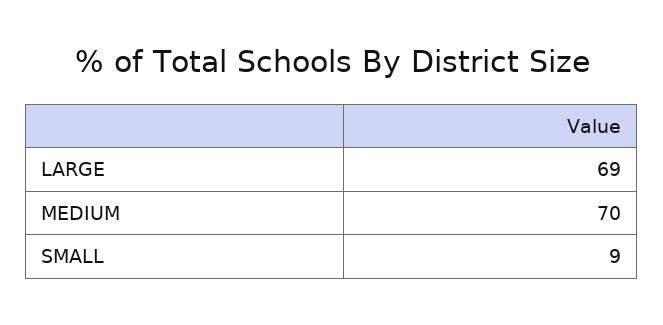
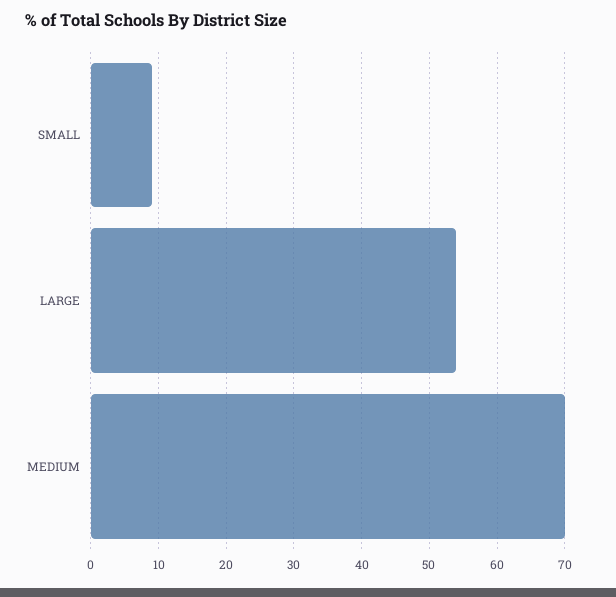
  {
-   "LARGE": 69,
+   "LARGE": 54,
    "MEDIUM": 70,
    "SMALL": 9
  }

